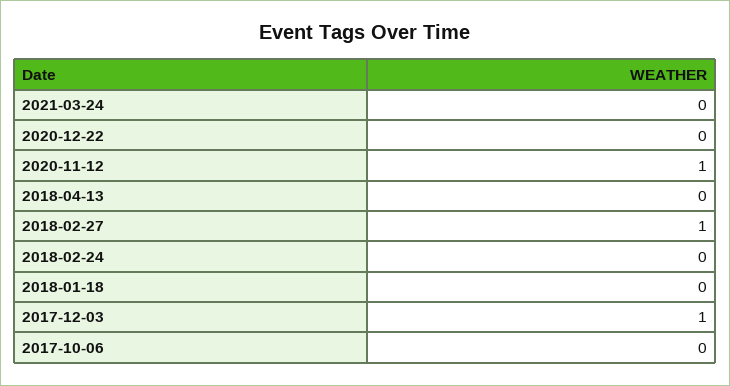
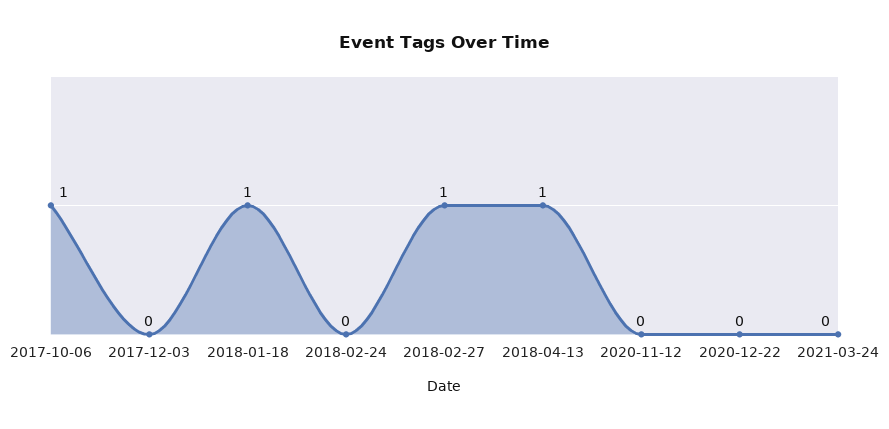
  {
    "2021-03-24": 0,
    "2020-12-22": 0,
-   "2020-11-12": 1,
+   "2020-11-12": 0,
-   "2018-04-13": 0,
+   "2018-04-13": 1,
    "2018-02-27": 1,
    "2018-02-24": 0,
-   "2018-01-18": 0,
+   "2018-01-18": 1,
-   "2017-12-03": 1,
+   "2017-12-03": 0,
-   "2017-10-06": 0
+   "2017-10-06": 1
  }

